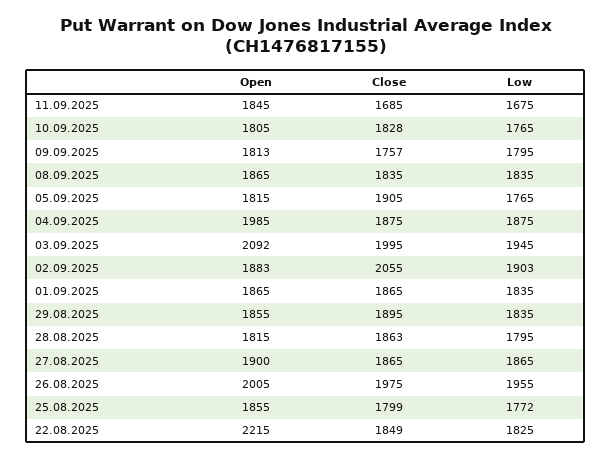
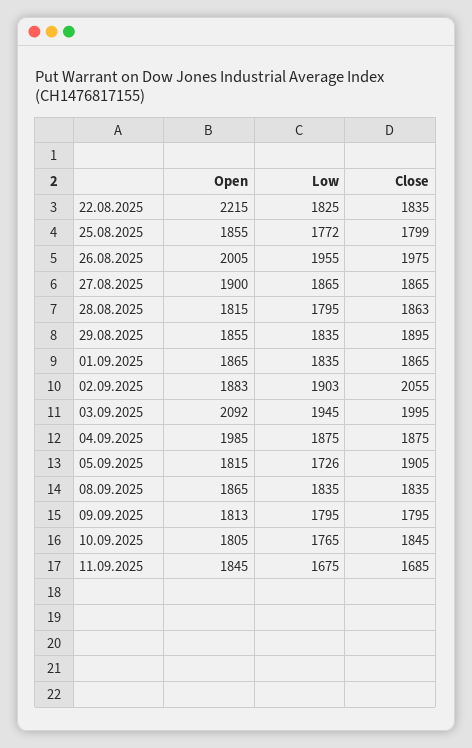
  {
    "Open": {
      "11.09.2025": 1845,
      "10.09.2025": 1805,
      "09.09.2025": 1813,
      "08.09.2025": 1865,
      "05.09.2025": 1815,
      "04.09.2025": 1985,
      "03.09.2025": 2092,
      "02.09.2025": 1883,
      "01.09.2025": 1865,
      "29.08.2025": 1855,
      "28.08.2025": 1815,
      "27.08.2025": 1900,
      "26.08.2025": 2005,
      "25.08.2025": 1855,
      "22.08.2025": 2215
    },
    "Close": {
      "11.09.2025": 1685,
-     "10.09.2025": 1828,
+     "10.09.2025": 1845,
-     "09.09.2025": 1757,
+     "09.09.2025": 1795,
      "08.09.2025": 1835,
      "05.09.2025": 1905,
      "04.09.2025": 1875,
      "03.09.2025": 1995,
      "02.09.2025": 2055,
      "01.09.2025": 1865,
      "29.08.2025": 1895,
      "28.08.2025": 1863,
      "27.08.2025": 1865,
      "26.08.2025": 1975,
      "25.08.2025": 1799,
-     "22.08.2025": 1849
+     "22.08.2025": 1835
    },
    "Low": {
      "11.09.2025": 1675,
      "10.09.2025": 1765,
      "09.09.2025": 1795,
      "08.09.2025": 1835,
-     "05.09.2025": 1765,
+     "05.09.2025": 1726,
      "04.09.2025": 1875,
      "03.09.2025": 1945,
      "02.09.2025": 1903,
      "01.09.2025": 1835,
      "29.08.2025": 1835,
      "28.08.2025": 1795,
      "27.08.2025": 1865,
      "26.08.2025": 1955,
      "25.08.2025": 1772,
      "22.08.2025": 1825
    }
  }

